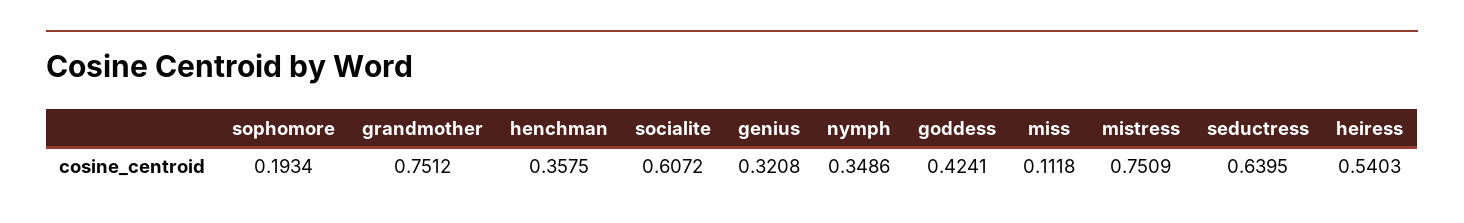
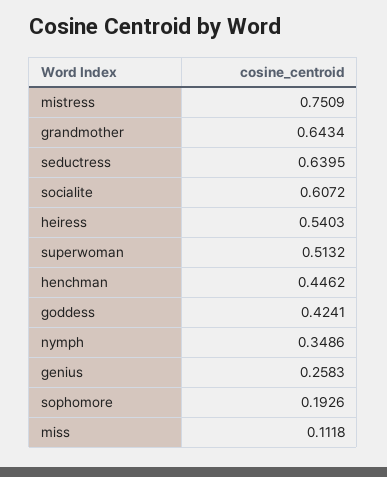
  {
-   "sophomore": 0.1934,
+   "sophomore": 0.1926,
-   "grandmother": 0.7512,
+   "grandmother": 0.6434,
-   "henchman": 0.3575,
+   "henchman": 0.4462,
    "socialite": 0.6072,
-   "genius": 0.3208,
+   "genius": 0.2583,
    "nymph": 0.3486,
    "goddess": 0.4241,
    "miss": 0.1118,
    "mistress": 0.7509,
    "seductress": 0.6395,
-   "heiress": 0.5403
+   "heiress": 0.5403,
+   "superwoman": 0.5132
  }

